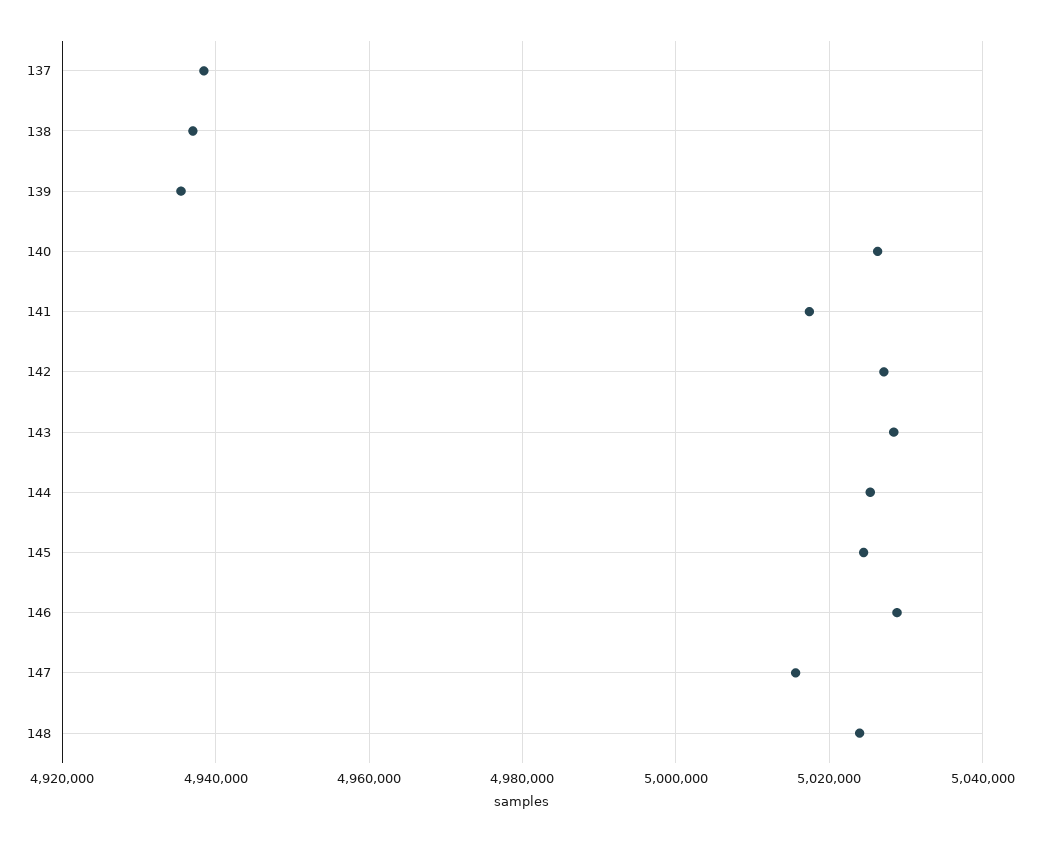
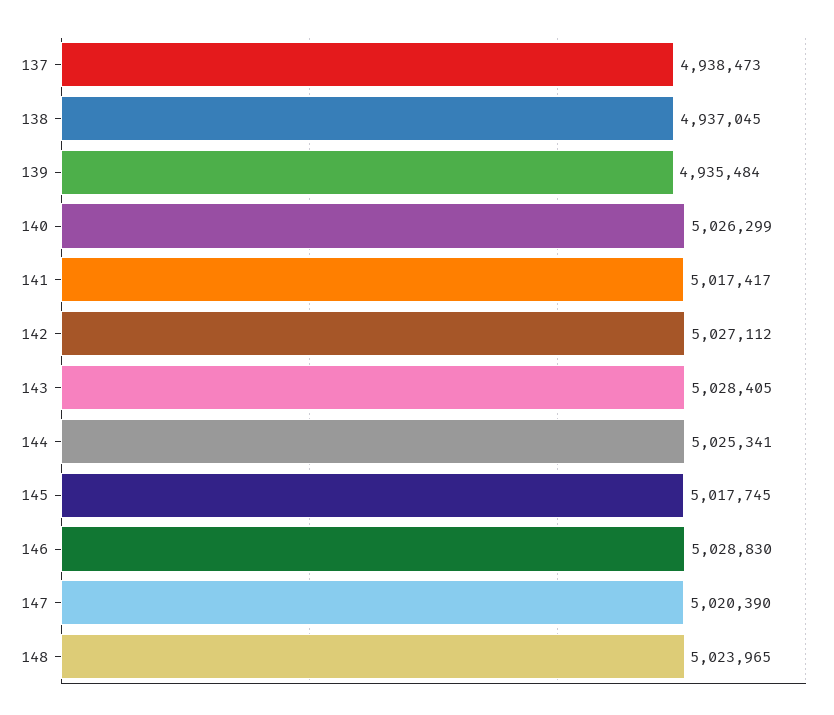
  {
    "137": 4938473,
    "138": 4937045,
    "139": 4935484,
    "140": 5026299,
    "141": 5017417,
    "142": 5027112,
    "143": 5028405,
    "144": 5025341,
-   "145": 5024000,
+   "145": 5017745,
    "146": 5028830,
-   "147": 5016000,
+   "147": 5020390,
    "148": 5023965
  }

